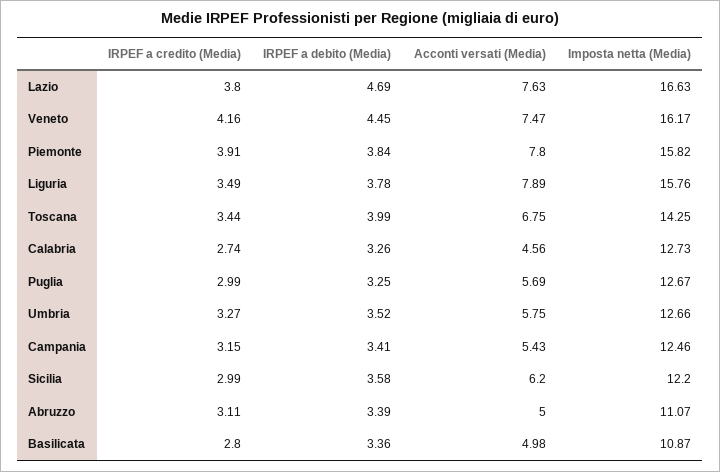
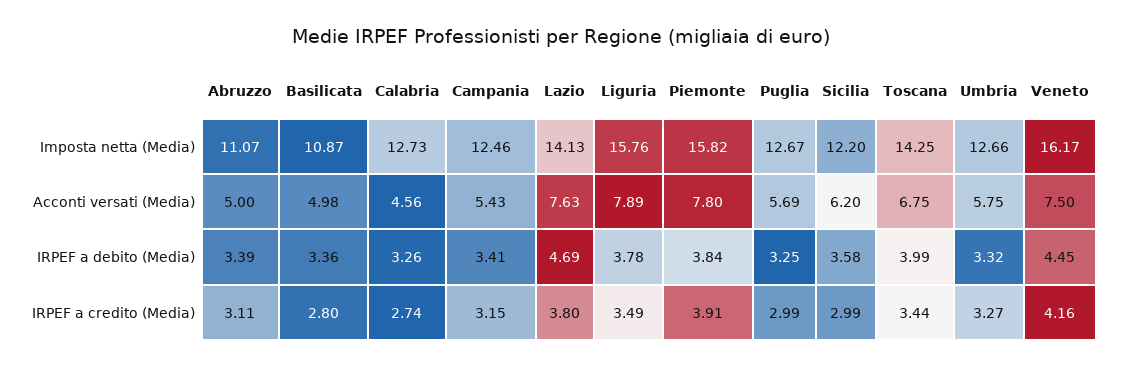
  {
    "IRPEF a credito (Media)": {
      "Lazio": 3.8,
      "Veneto": 4.16,
      "Piemonte": 3.91,
      "Liguria": 3.49,
      "Toscana": 3.44,
      "Calabria": 2.74,
      "Puglia": 2.99,
      "Umbria": 3.27,
      "Campania": 3.15,
      "Sicilia": 2.99,
      "Abruzzo": 3.11,
      "Basilicata": 2.8
    },
    "IRPEF a debito (Media)": {
      "Lazio": 4.69,
      "Veneto": 4.45,
      "Piemonte": 3.84,
      "Liguria": 3.78,
      "Toscana": 3.99,
      "Calabria": 3.26,
      "Puglia": 3.25,
-     "Umbria": 3.52,
+     "Umbria": 3.32,
      "Campania": 3.41,
      "Sicilia": 3.58,
      "Abruzzo": 3.39,
      "Basilicata": 3.36
    },
    "Acconti versati (Media)": {
      "Lazio": 7.63,
-     "Veneto": 7.47,
+     "Veneto": 7.5,
      "Piemonte": 7.8,
      "Liguria": 7.89,
      "Toscana": 6.75,
      "Calabria": 4.56,
      "Puglia": 5.69,
      "Umbria": 5.75,
      "Campania": 5.43,
      "Sicilia": 6.2,
      "Abruzzo": 5,
      "Basilicata": 4.98
    },
    "Imposta netta (Media)": {
-     "Lazio": 16.63,
+     "Lazio": 14.13,
      "Veneto": 16.17,
      "Piemonte": 15.82,
      "Liguria": 15.76,
      "Toscana": 14.25,
      "Calabria": 12.73,
      "Puglia": 12.67,
      "Umbria": 12.66,
      "Campania": 12.46,
      "Sicilia": 12.2,
      "Abruzzo": 11.07,
      "Basilicata": 10.87
    }
  }

